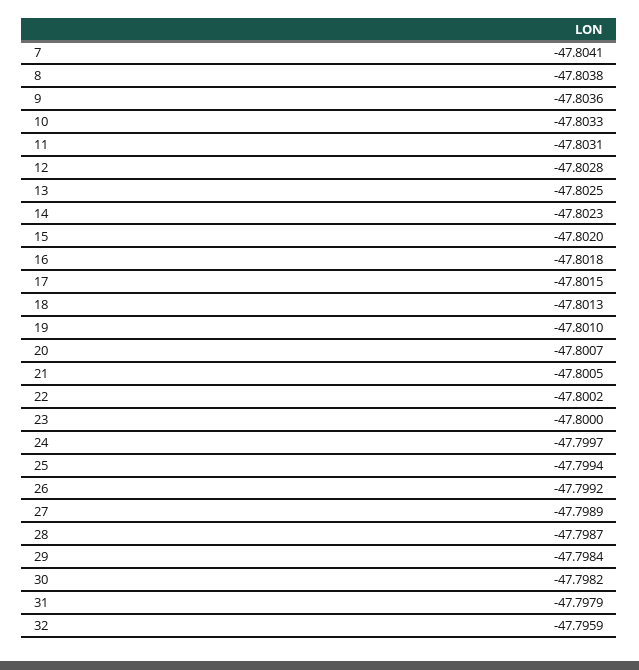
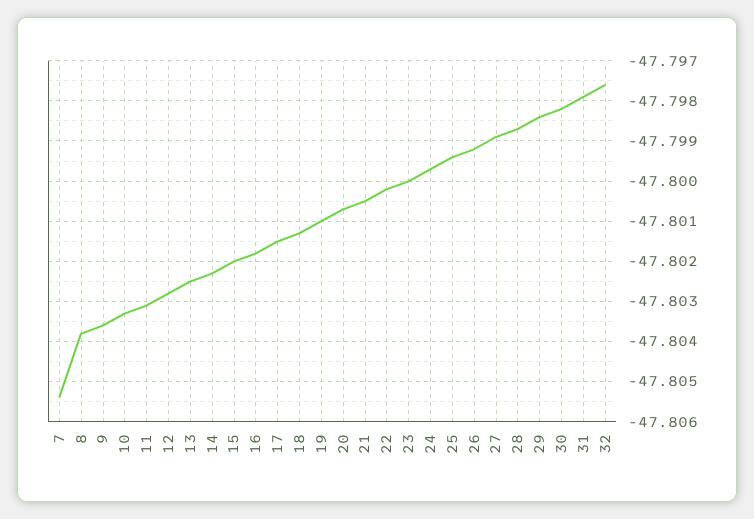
  {
-   "7": -47.8041,
+   "7": -47.8055,
    "8": -47.8038,
    "9": -47.8036,
    "10": -47.8033,
    "11": -47.8031,
    "12": -47.8028,
    "13": -47.8025,
    "14": -47.8023,
    "15": -47.802,
    "16": -47.8018,
    "17": -47.8015,
    "18": -47.8013,
    "19": -47.801,
    "20": -47.8007,
    "21": -47.8005,
    "22": -47.8002,
    "23": -47.8,
    "24": -47.7997,
    "25": -47.7994,
    "26": -47.7992,
    "27": -47.7989,
    "28": -47.7987,
    "29": -47.7984,
    "30": -47.7982,
    "31": -47.7979,
-   "32": -47.7959
+   "32": -47.7975
  }

